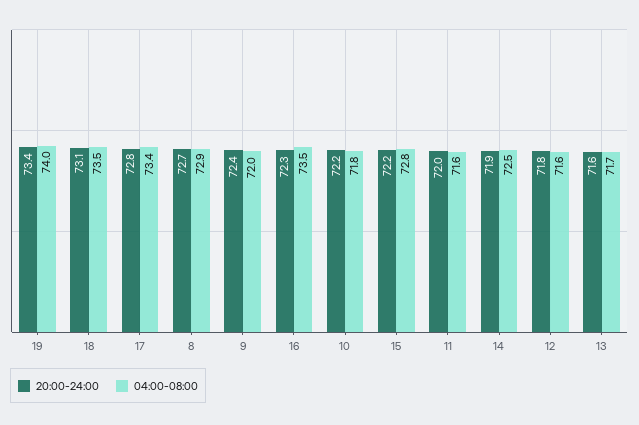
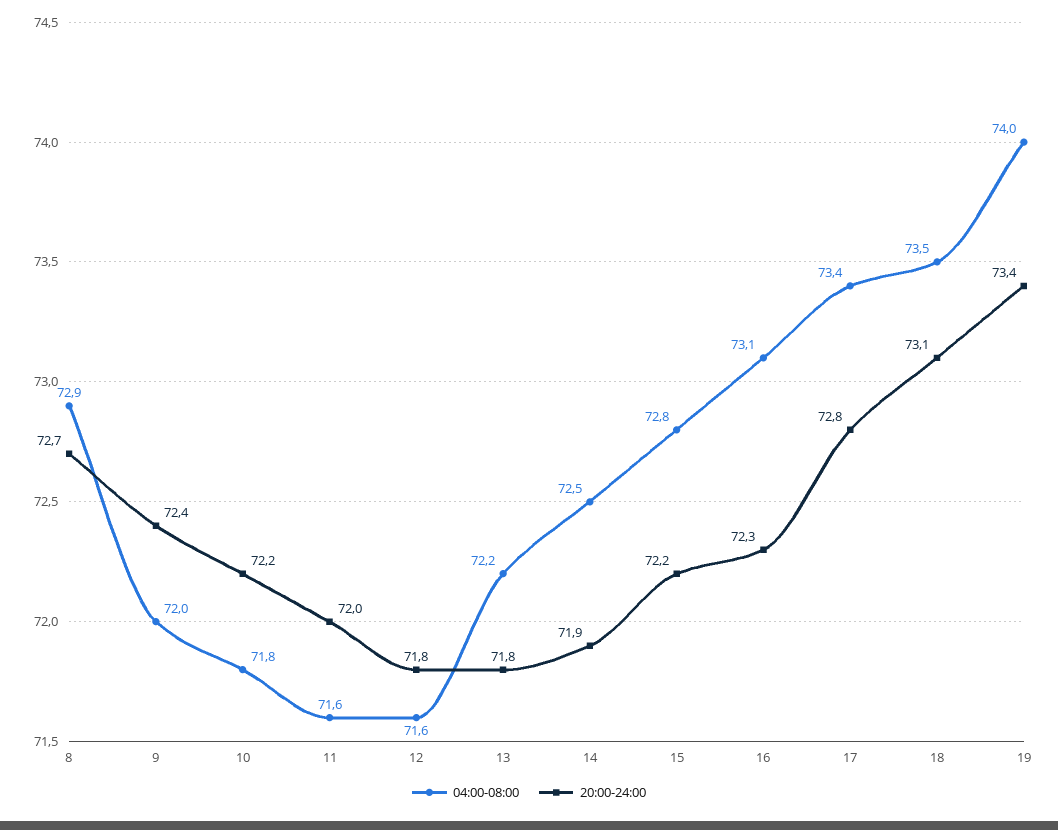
  {
    "20:00-24:00": {
      "19": 73.4,
      "18": 73.1,
      "17": 72.8,
      "8": 72.7,
      "9": 72.4,
      "16": 72.3,
      "10": 72.2,
      "15": 72.2,
      "11": 72,
      "14": 71.9,
      "12": 71.8,
-     "13": 71.6
+     "13": 71.8
    },
    "04:00-08:00": {
      "19": 74,
      "18": 73.5,
      "17": 73.4,
      "8": 72.9,
      "9": 72,
-     "16": 73.5,
+     "16": 73.1,
      "10": 71.8,
      "15": 72.8,
      "11": 71.6,
      "14": 72.5,
      "12": 71.6,
-     "13": 71.7
+     "13": 72.2
    }
  }

